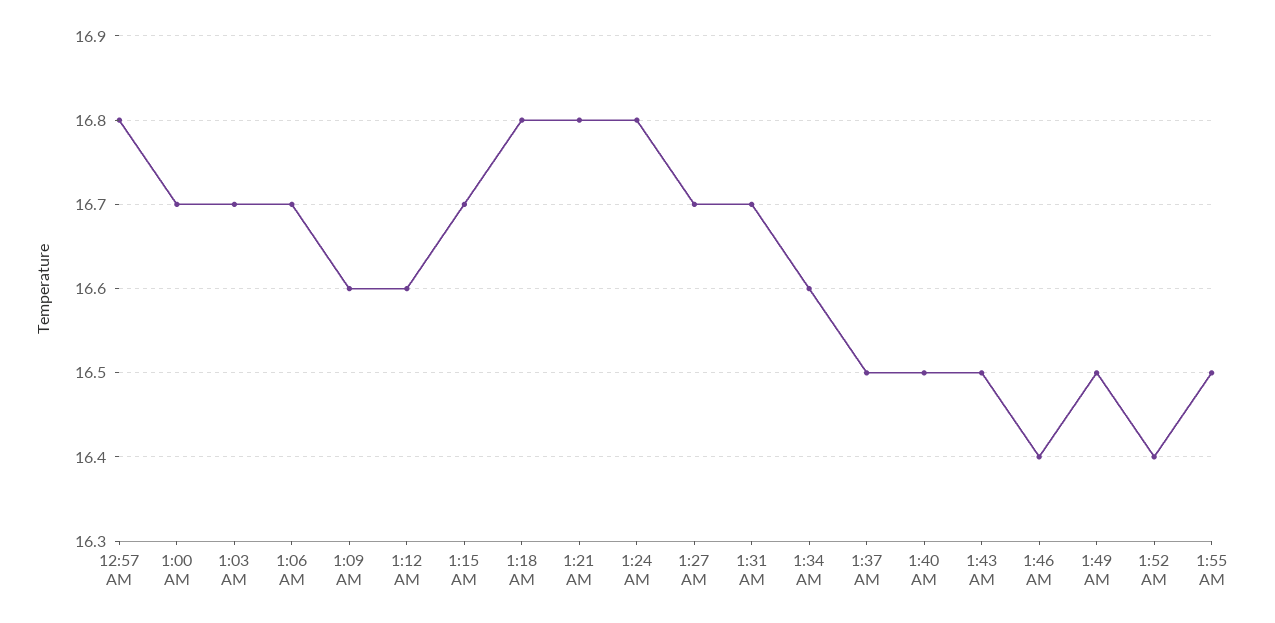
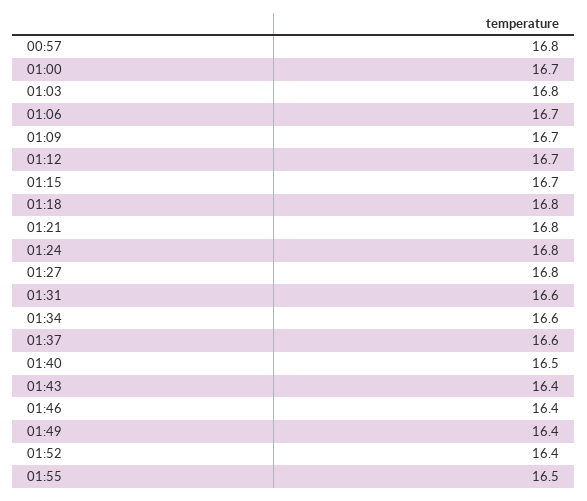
  {
    "12:57 AM": 16.8,
    "1:00 AM": 16.7,
-   "1:03 AM": 16.7,
+   "1:03 AM": 16.8,
    "1:06 AM": 16.7,
-   "1:09 AM": 16.6,
+   "1:09 AM": 16.7,
-   "1:12 AM": 16.6,
+   "1:12 AM": 16.7,
    "1:15 AM": 16.7,
    "1:18 AM": 16.8,
    "1:21 AM": 16.8,
    "1:24 AM": 16.8,
-   "1:27 AM": 16.7,
+   "1:27 AM": 16.8,
-   "1:31 AM": 16.7,
+   "1:31 AM": 16.6,
    "1:34 AM": 16.6,
-   "1:37 AM": 16.5,
+   "1:37 AM": 16.6,
    "1:40 AM": 16.5,
-   "1:43 AM": 16.5,
+   "1:43 AM": 16.4,
    "1:46 AM": 16.4,
-   "1:49 AM": 16.5,
+   "1:49 AM": 16.4,
    "1:52 AM": 16.4,
    "1:55 AM": 16.5
  }

